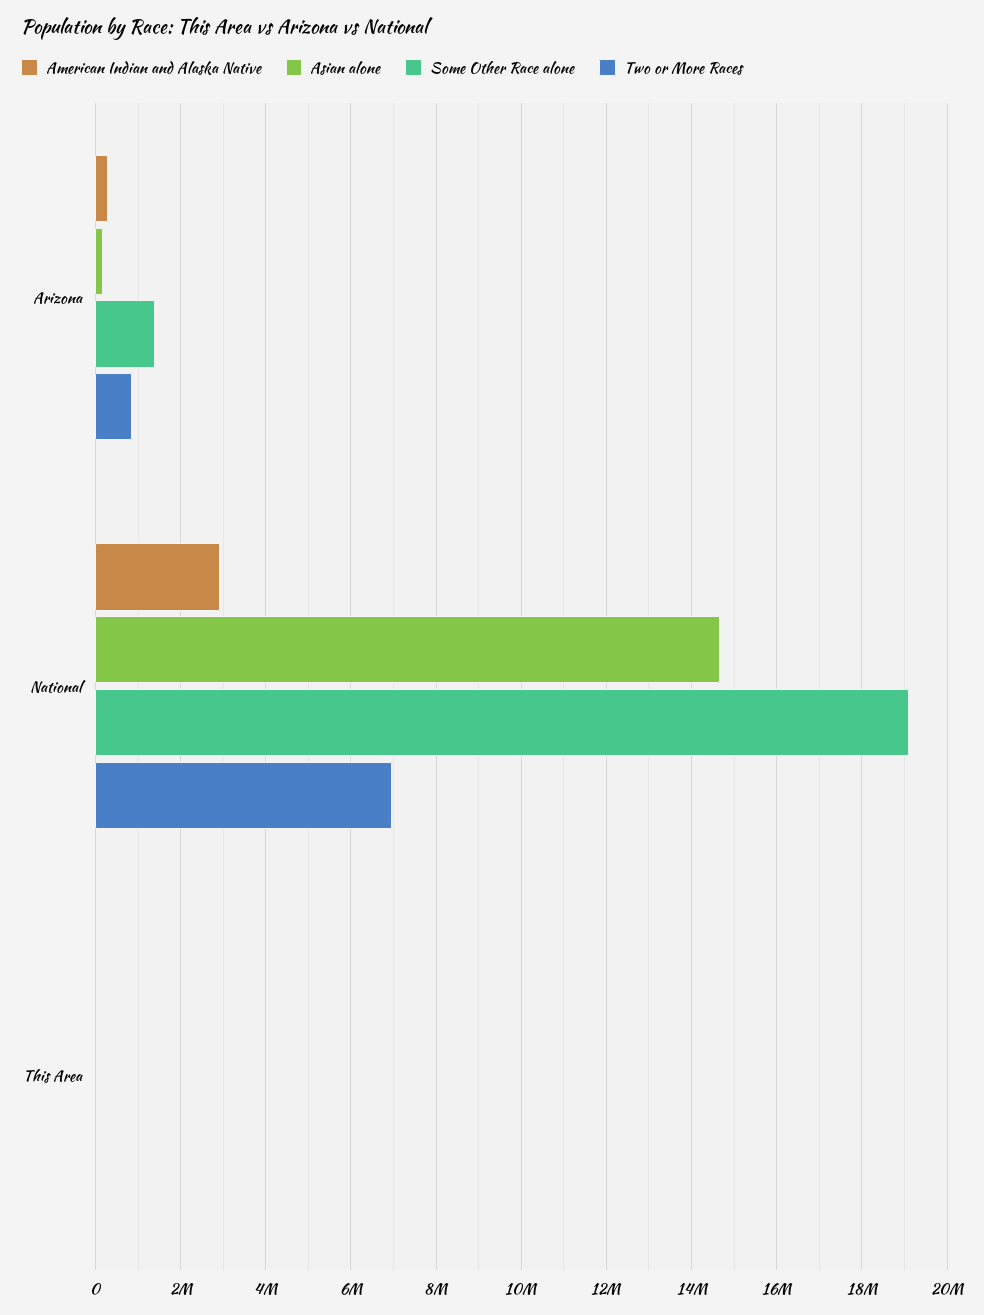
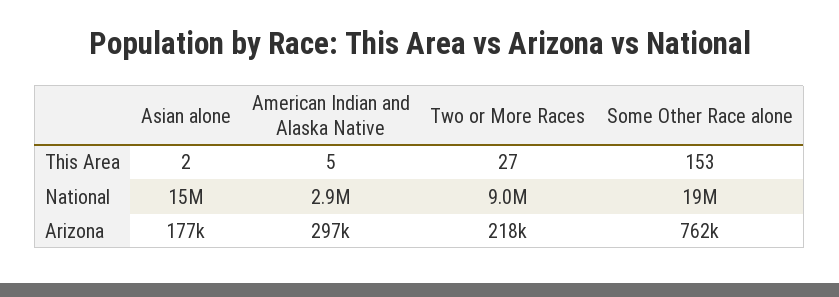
  {
    "American Indian and Alaska Native": {
      "Arizona": 297000,
      "National": 2900000,
      "This Area": 5
    },
    "Asian alone": {
      "Arizona": 177000,
      "National": 15000000,
      "This Area": 2
    },
    "Some Other Race alone": {
-     "Arizona": 1400000,
+     "Arizona": 762000,
      "National": 19000000,
      "This Area": 153
    },
    "Two or More Races": {
-     "Arizona": 800000,
+     "Arizona": 218000,
-     "National": 7000000,
+     "National": 9000000,
      "This Area": 27
    }
  }

